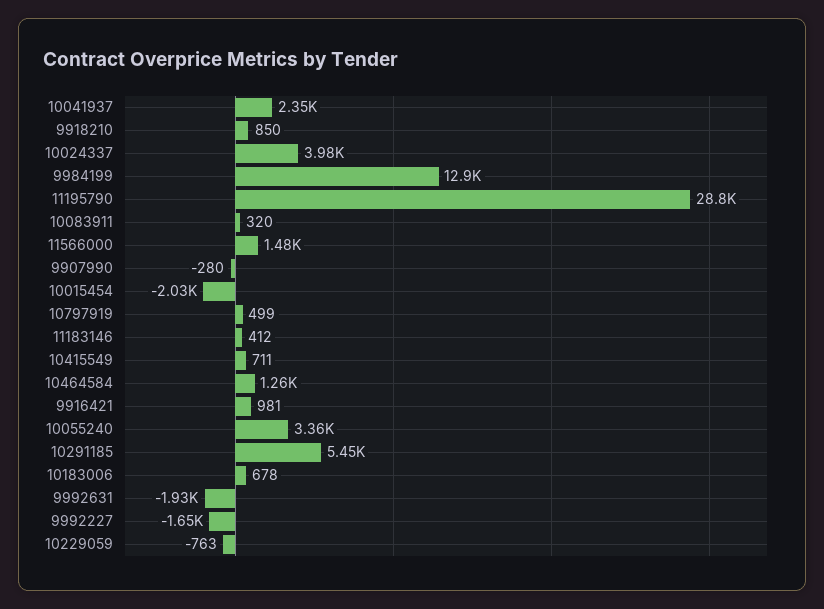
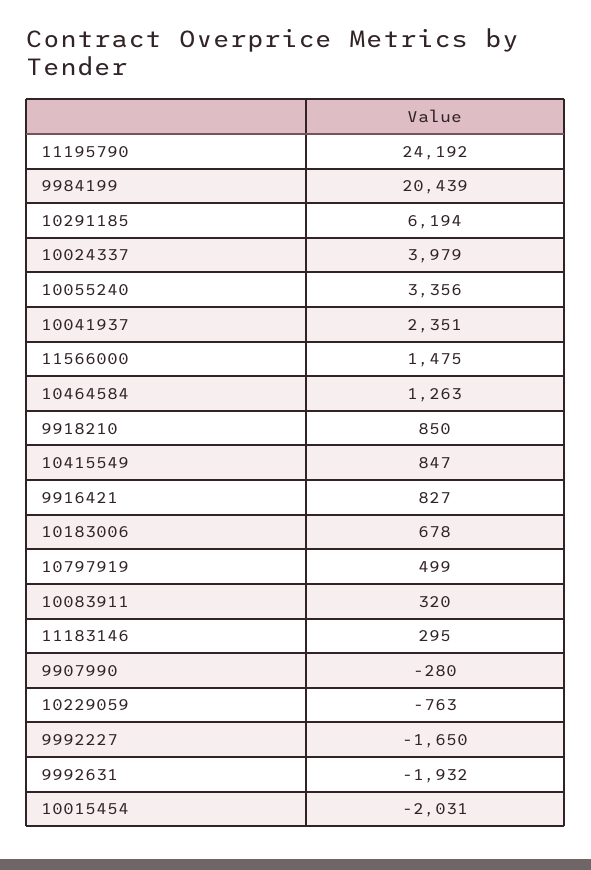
  {
    "10041937": 2351,
    "9918210": 850,
    "10024337": 3979,
-   "9984199": 12900,
+   "9984199": 20439,
-   "11195790": 28800,
+   "11195790": 24192,
    "10083911": 320,
    "11566000": 1475,
    "9907990": -280,
    "10015454": -2031,
    "10797919": 499,
-   "11183146": 412,
+   "11183146": 295,
-   "10415549": 711,
+   "10415549": 847,
    "10464584": 1263,
-   "9916421": 981,
+   "9916421": 827,
    "10055240": 3356,
-   "10291185": 5450,
+   "10291185": 6194,
    "10183006": 678,
    "9992631": -1932,
    "9992227": -1650,
    "10229059": -763
  }

